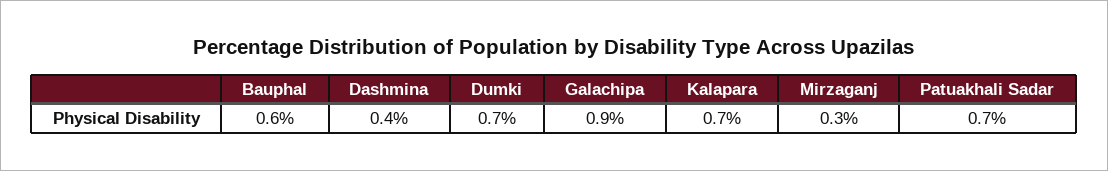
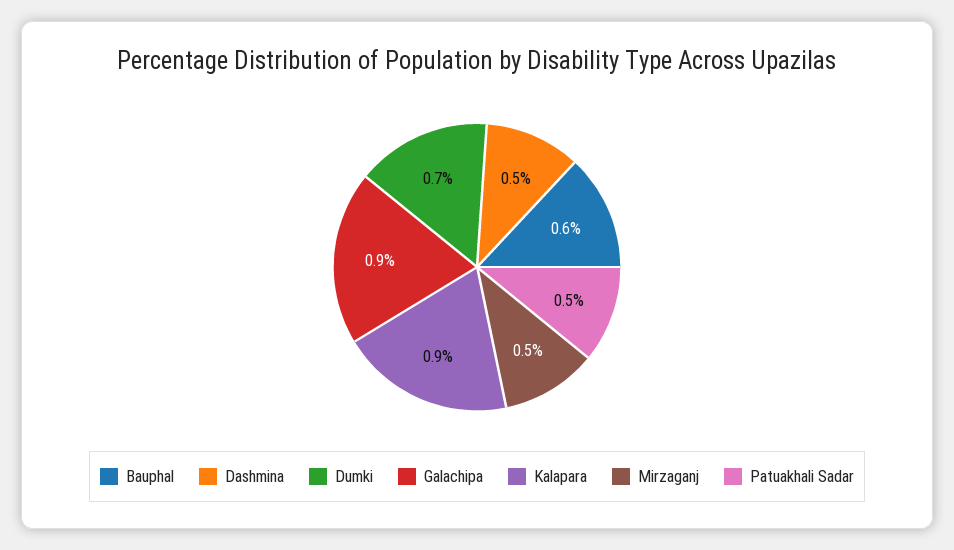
  {
    "Bauphal": 0.6,
-   "Dashmina": 0.4,
+   "Dashmina": 0.5,
    "Dumki": 0.7,
    "Galachipa": 0.9,
-   "Kalapara": 0.7,
+   "Kalapara": 0.9,
-   "Mirzaganj": 0.3,
+   "Mirzaganj": 0.5,
-   "Patuakhali Sadar": 0.7
+   "Patuakhali Sadar": 0.5
  }

